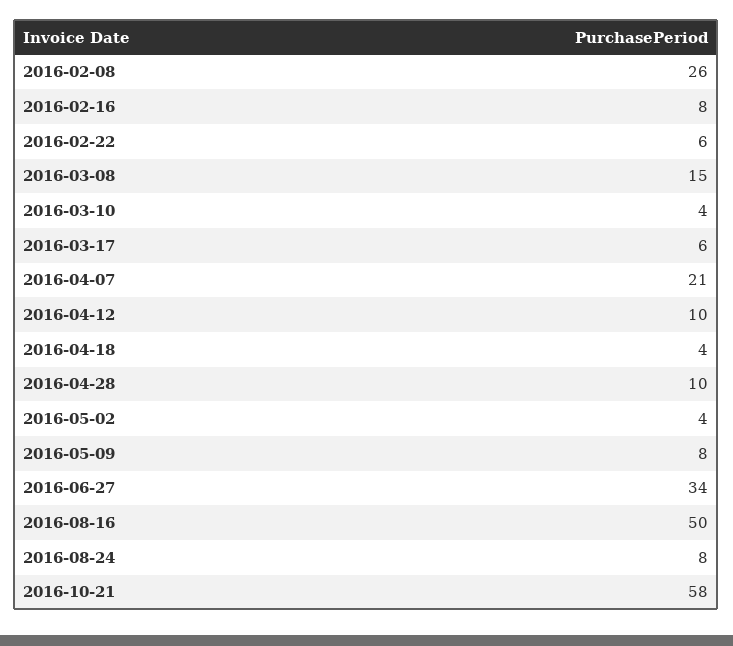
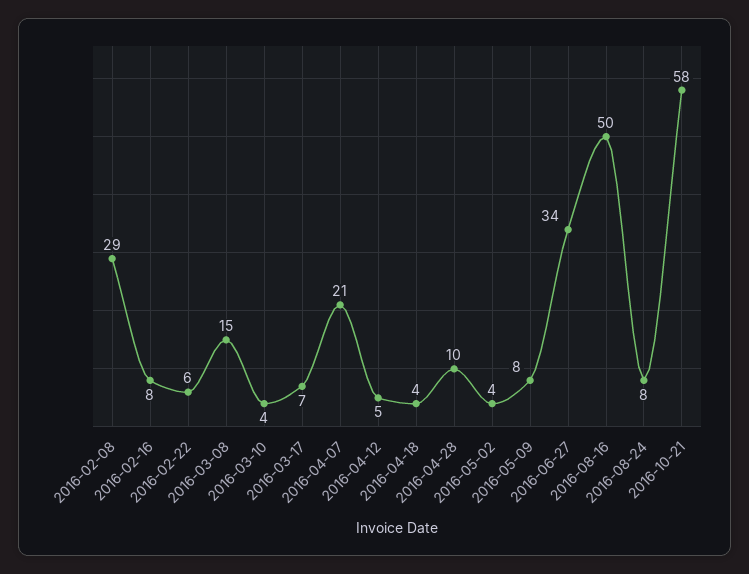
  {
-   "2016-02-08": 26,
+   "2016-02-08": 29,
    "2016-02-16": 8,
    "2016-02-22": 6,
    "2016-03-08": 15,
    "2016-03-10": 4,
-   "2016-03-17": 6,
+   "2016-03-17": 7,
    "2016-04-07": 21,
-   "2016-04-12": 10,
+   "2016-04-12": 5,
    "2016-04-18": 4,
    "2016-04-28": 10,
    "2016-05-02": 4,
    "2016-05-09": 8,
    "2016-06-27": 34,
    "2016-08-16": 50,
    "2016-08-24": 8,
    "2016-10-21": 58
  }

